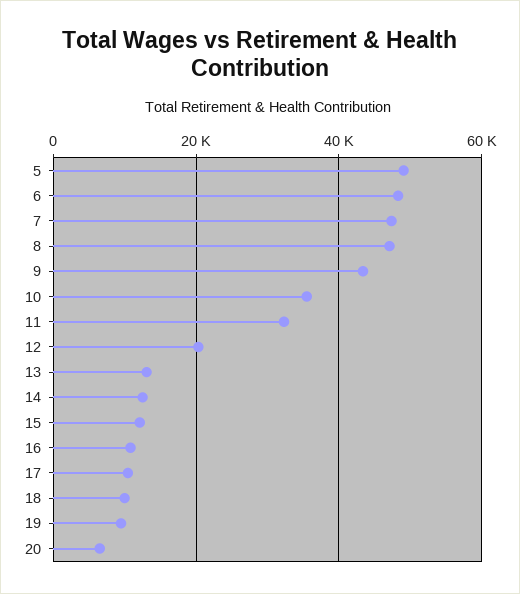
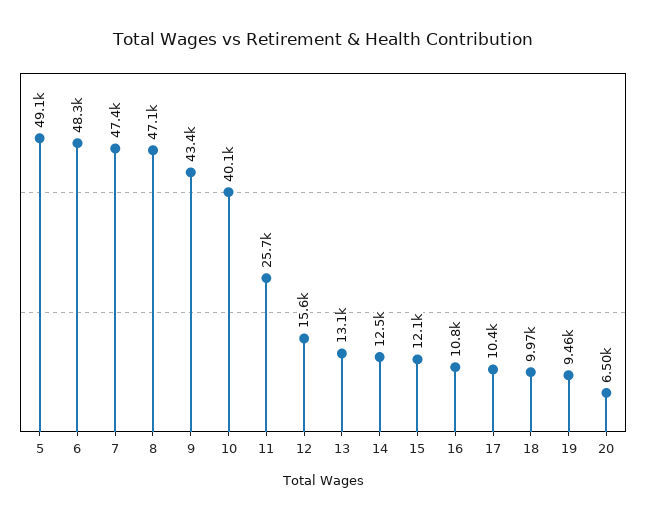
  {
    "5": 49100,
    "6": 48300,
    "7": 47400,
    "8": 47100,
    "9": 43400,
-   "10": 36000,
+   "10": 40100,
-   "11": 32000,
+   "11": 25700,
-   "12": 20000,
+   "12": 15600,
    "13": 13100,
    "14": 12500,
    "15": 12100,
    "16": 10800,
    "17": 10400,
    "18": 9970,
    "19": 9460,
    "20": 6500
  }

